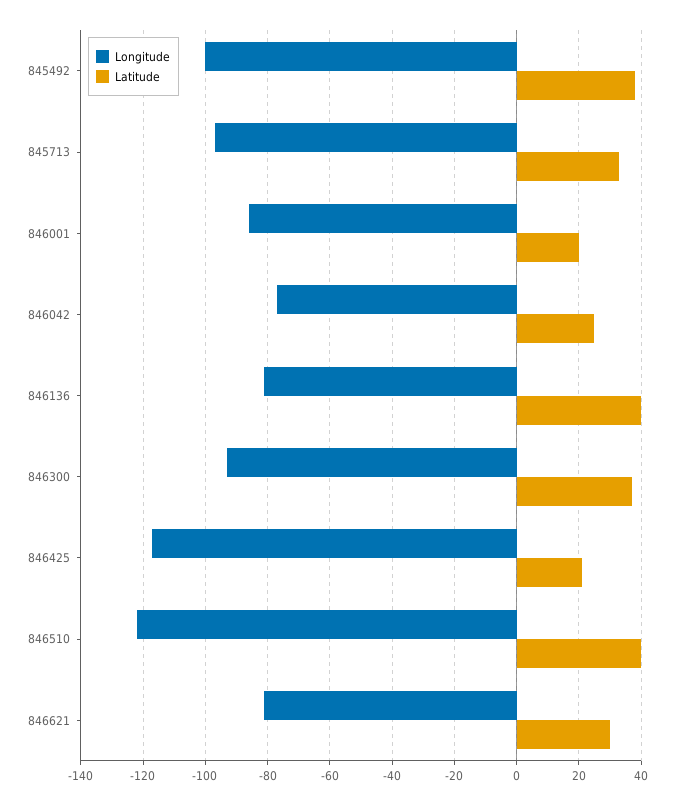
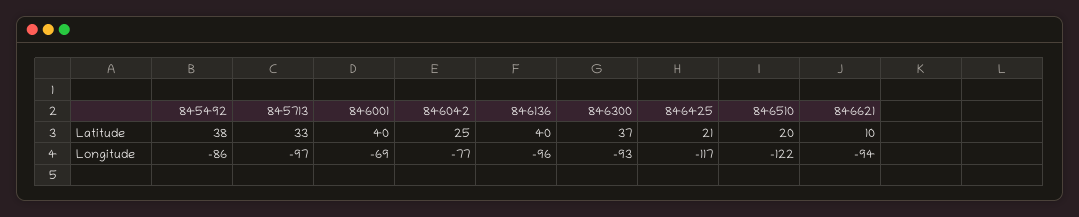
  {
    "Longitude": {
-     "845492": -100,
+     "845492": -86,
      "845713": -97,
-     "846001": -85,
+     "846001": -69,
      "846042": -77,
-     "846136": -80,
+     "846136": -96,
      "846300": -93,
      "846425": -117,
      "846510": -122,
-     "846621": -80
+     "846621": -94
    },
    "Latitude": {
      "845492": 38,
      "845713": 33,
-     "846001": 20,
+     "846001": 40,
      "846042": 25,
      "846136": 40,
      "846300": 37,
      "846425": 21,
-     "846510": 40,
+     "846510": 20,
-     "846621": 30
+     "846621": 10
    }
  }

